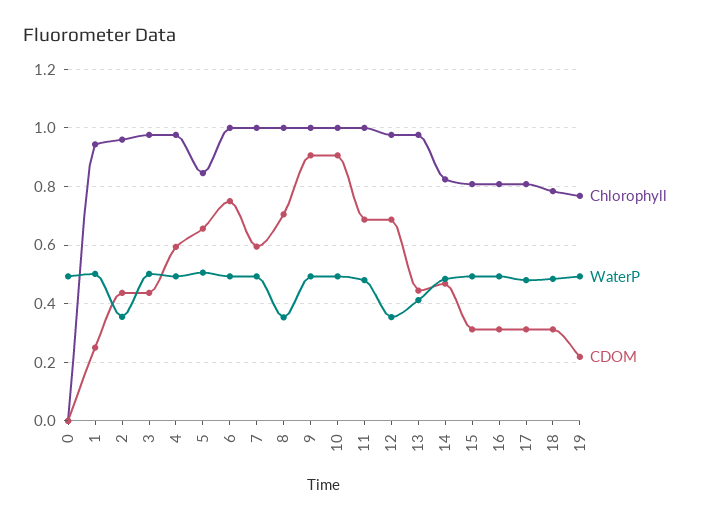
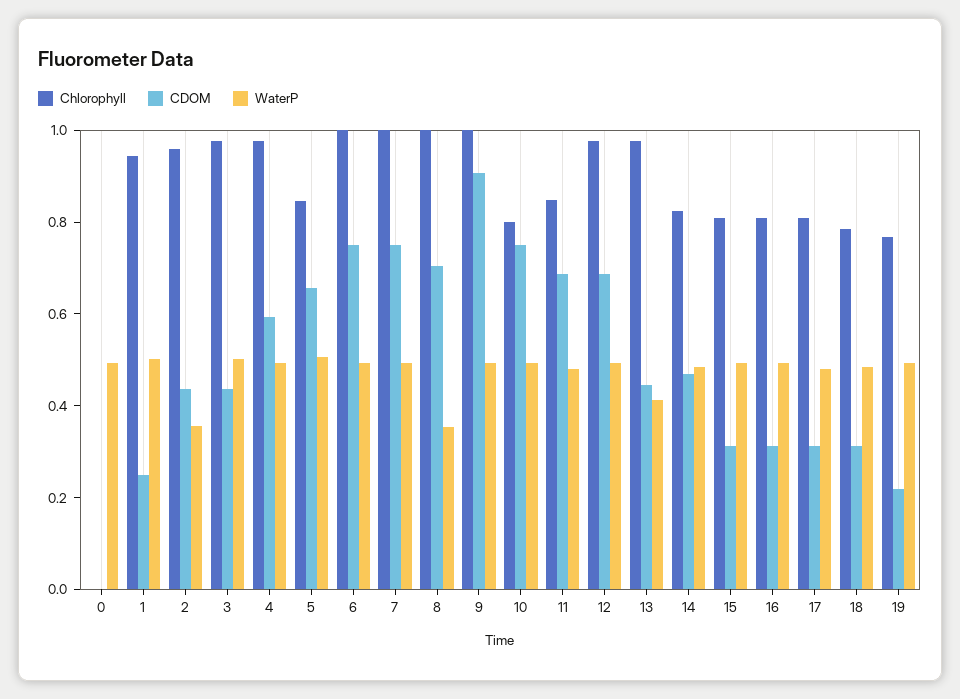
  {
    "Chlorophyll": {
      "0": 0,
      "1": 0.95,
      "2": 0.95,
      "3": 0.975,
      "4": 0.975,
      "5": 0.85,
      "6": 1,
      "7": 1,
      "8": 1,
      "9": 1,
-     "10": 1,
+     "10": 0.8,
-     "11": 1,
+     "11": 0.85,
      "12": 0.975,
      "13": 0.975,
      "14": 0.825,
      "15": 0.8,
      "16": 0.8,
      "17": 0.8,
      "18": 0.775,
      "19": 0.775
    },
    "WaterP": {
      "0": 0.5,
      "1": 0.5,
      "2": 0.35,
      "3": 0.5,
      "4": 0.5,
      "5": 0.5,
      "6": 0.5,
      "7": 0.5,
      "8": 0.35,
      "9": 0.5,
      "10": 0.5,
      "11": 0.475,
-     "12": 0.35,
+     "12": 0.5,
      "13": 0.4,
      "14": 0.475,
      "15": 0.5,
      "16": 0.5,
      "17": 0.475,
      "18": 0.475,
      "19": 0.5
    },
    "CDOM": {
      "0": 0,
      "1": 0.25,
      "2": 0.45,
      "3": 0.45,
      "4": 0.6,
      "5": 0.65,
      "6": 0.75,
-     "7": 0.6,
+     "7": 0.75,
      "8": 0.7,
      "9": 0.9,
-     "10": 0.9,
+     "10": 0.75,
      "11": 0.7,
      "12": 0.7,
      "13": 0.45,
      "14": 0.475,
      "15": 0.325,
      "16": 0.325,
      "17": 0.325,
      "18": 0.325,
      "19": 0.225
    }
  }

